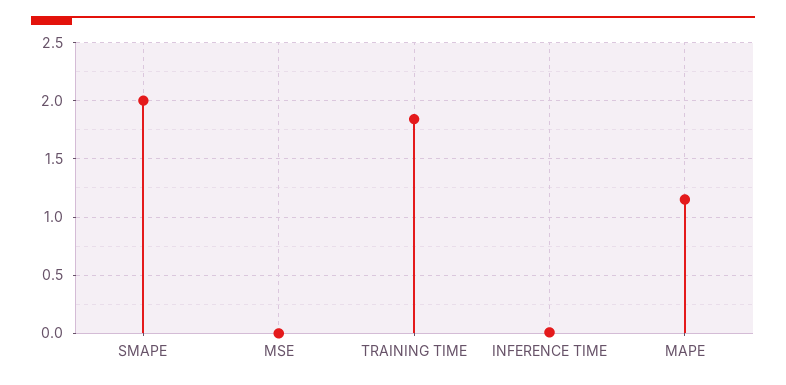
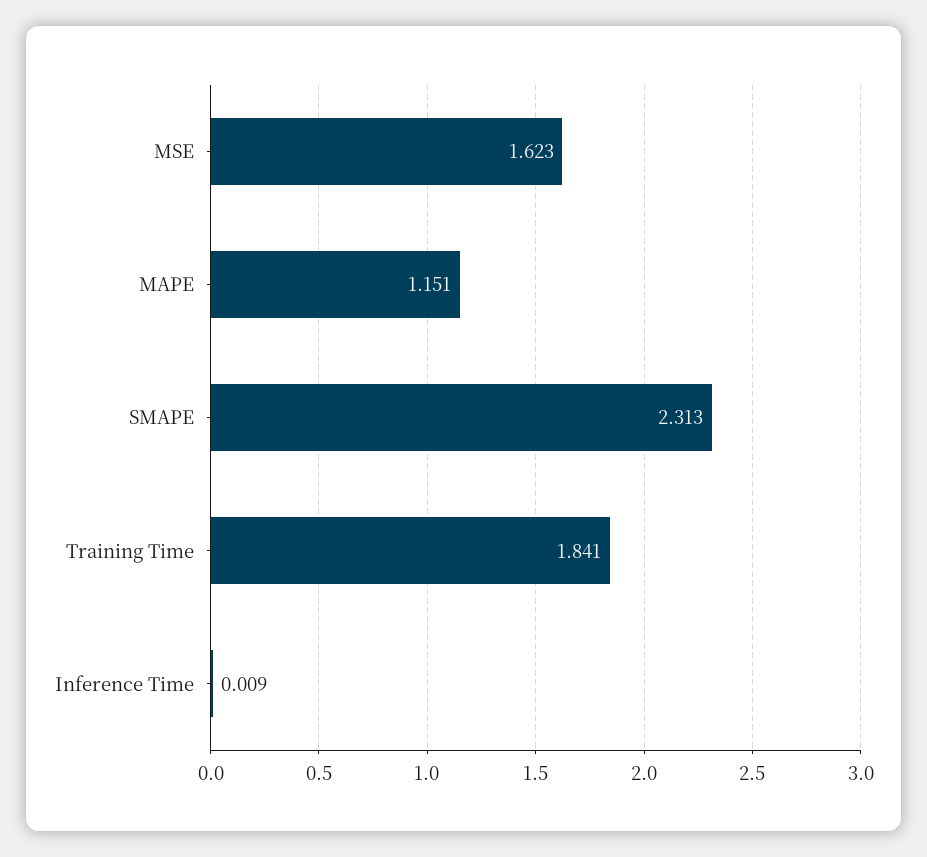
  {
-   "SMAPE": 2,
+   "SMAPE": 2.313,
-   "MSE": 0,
+   "MSE": 1.623,
    "TRAINING TIME": 1.841,
    "INFERENCE TIME": 0.009,
    "MAPE": 1.151
  }

